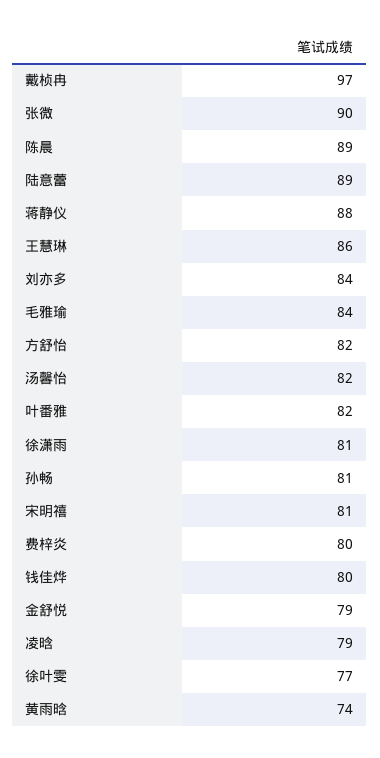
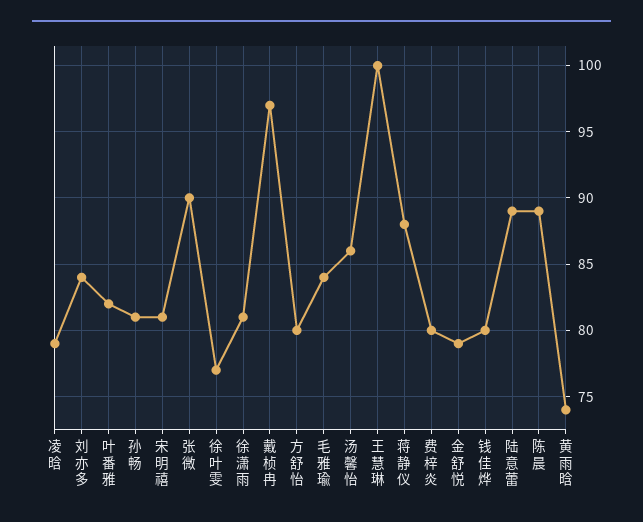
  {
    "戴桢冉": 97,
    "张微": 90,
    "陈晨": 89,
    "陆意蕾": 89,
    "蒋静仪": 88,
-   "王慧琳": 86,
+   "王慧琳": 100,
    "刘亦多": 84,
    "毛雅瑜": 84,
-   "方舒怡": 82,
+   "方舒怡": 80,
-   "汤馨怡": 82,
+   "汤馨怡": 86,
    "叶番雅": 82,
    "徐潇雨": 81,
    "孙畅": 81,
    "宋明禧": 81,
    "费梓炎": 80,
    "钱佳烨": 80,
    "金舒悦": 79,
    "凌晗": 79,
    "徐叶雯": 77,
    "黄雨晗": 74
  }

